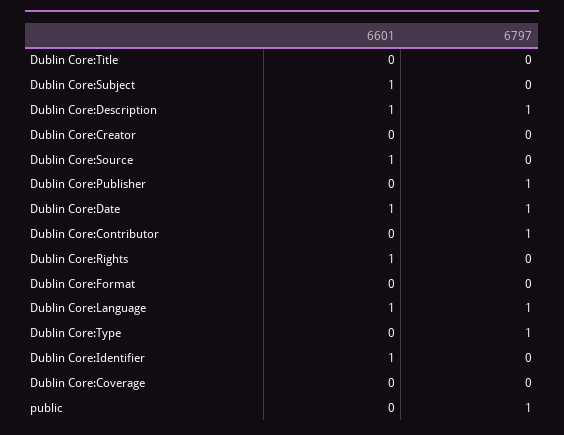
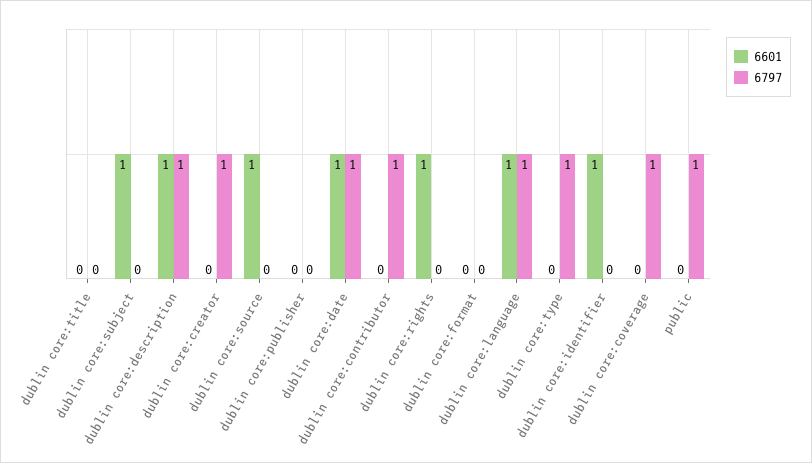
  {
    "6601": {
      "Dublin Core:Title": 0,
      "Dublin Core:Subject": 1,
      "Dublin Core:Description": 1,
      "Dublin Core:Creator": 0,
      "Dublin Core:Source": 1,
      "Dublin Core:Publisher": 0,
      "Dublin Core:Date": 1,
      "Dublin Core:Contributor": 0,
      "Dublin Core:Rights": 1,
      "Dublin Core:Format": 0,
      "Dublin Core:Language": 1,
      "Dublin Core:Type": 0,
      "Dublin Core:Identifier": 1,
      "Dublin Core:Coverage": 0,
      "public": 0
    },
    "6797": {
      "Dublin Core:Title": 0,
      "Dublin Core:Subject": 0,
      "Dublin Core:Description": 1,
-     "Dublin Core:Creator": 0,
+     "Dublin Core:Creator": 1,
      "Dublin Core:Source": 0,
-     "Dublin Core:Publisher": 1,
+     "Dublin Core:Publisher": 0,
      "Dublin Core:Date": 1,
      "Dublin Core:Contributor": 1,
      "Dublin Core:Rights": 0,
      "Dublin Core:Format": 0,
      "Dublin Core:Language": 1,
      "Dublin Core:Type": 1,
      "Dublin Core:Identifier": 0,
-     "Dublin Core:Coverage": 0,
+     "Dublin Core:Coverage": 1,
      "public": 1
    }
  }

